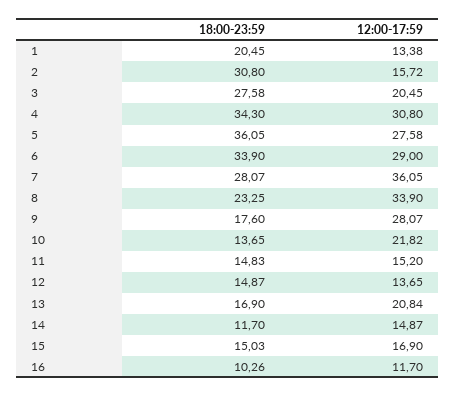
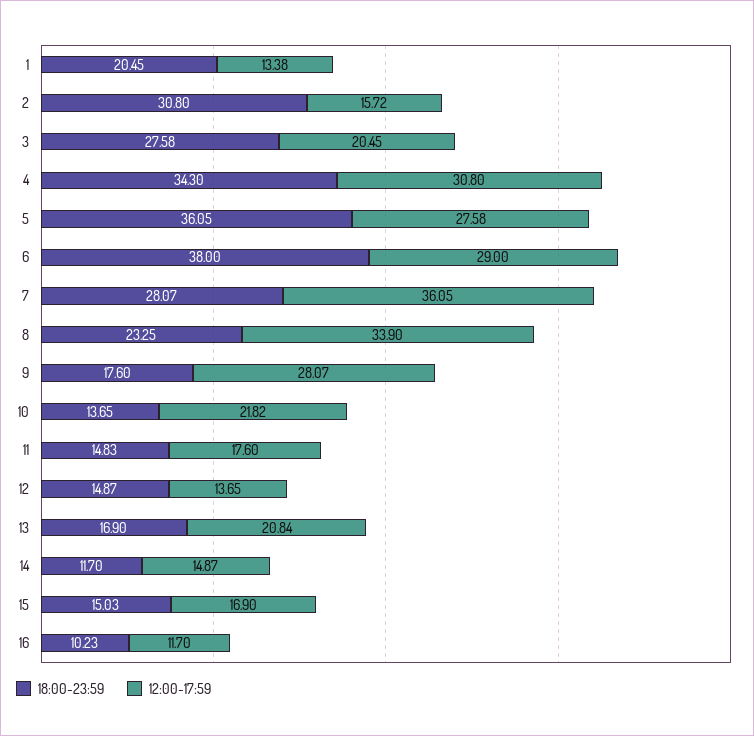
  {
    "18:00-23:59": {
      "1": 20.45,
      "2": 30.8,
      "3": 27.58,
      "4": 34.3,
      "5": 36.05,
-     "6": 33.9,
+     "6": 38,
      "7": 28.07,
      "8": 23.25,
      "9": 17.6,
      "10": 13.65,
      "11": 14.83,
      "12": 14.87,
      "13": 16.9,
      "14": 11.7,
      "15": 15.03,
-     "16": 10.26
+     "16": 10.23
    },
    "12:00-17:59": {
      "1": 13.38,
      "2": 15.72,
      "3": 20.45,
      "4": 30.8,
      "5": 27.58,
      "6": 29,
      "7": 36.05,
      "8": 33.9,
      "9": 28.07,
      "10": 21.82,
-     "11": 15.2,
+     "11": 17.6,
      "12": 13.65,
      "13": 20.84,
      "14": 14.87,
      "15": 16.9,
      "16": 11.7
    }
  }

